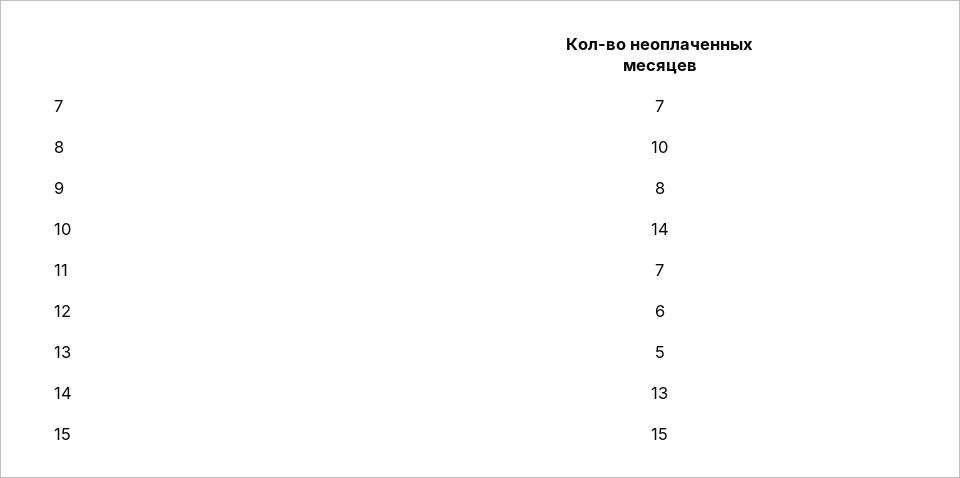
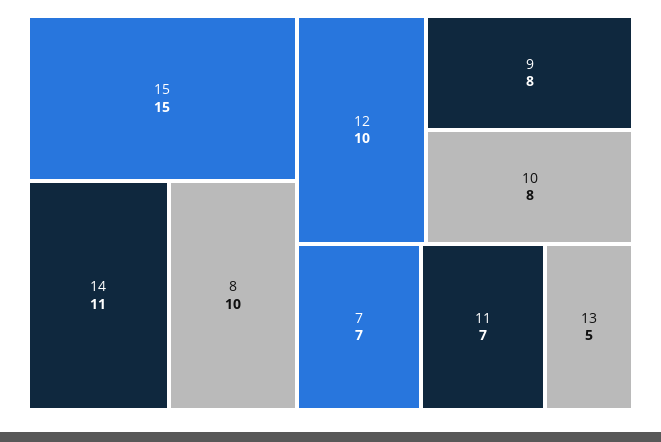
  {
    "7": 7,
    "8": 10,
    "9": 8,
-   "10": 14,
+   "10": 8,
    "11": 7,
-   "12": 6,
+   "12": 10,
    "13": 5,
-   "14": 13,
+   "14": 11,
    "15": 15
  }

